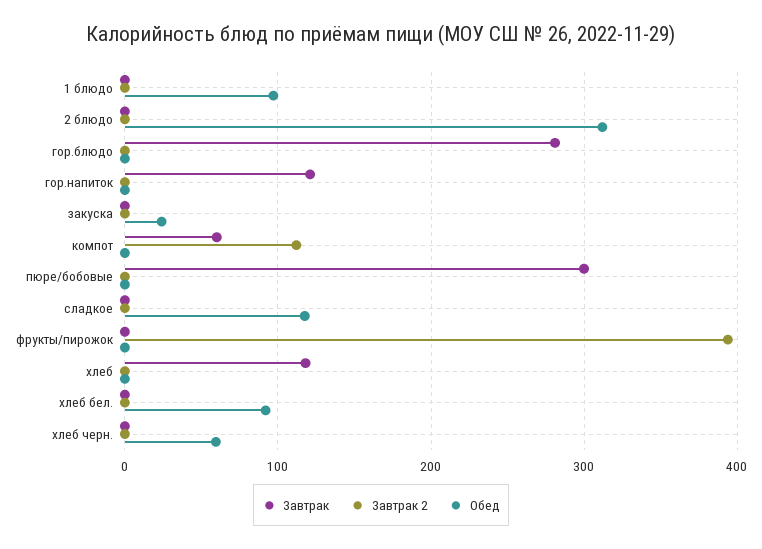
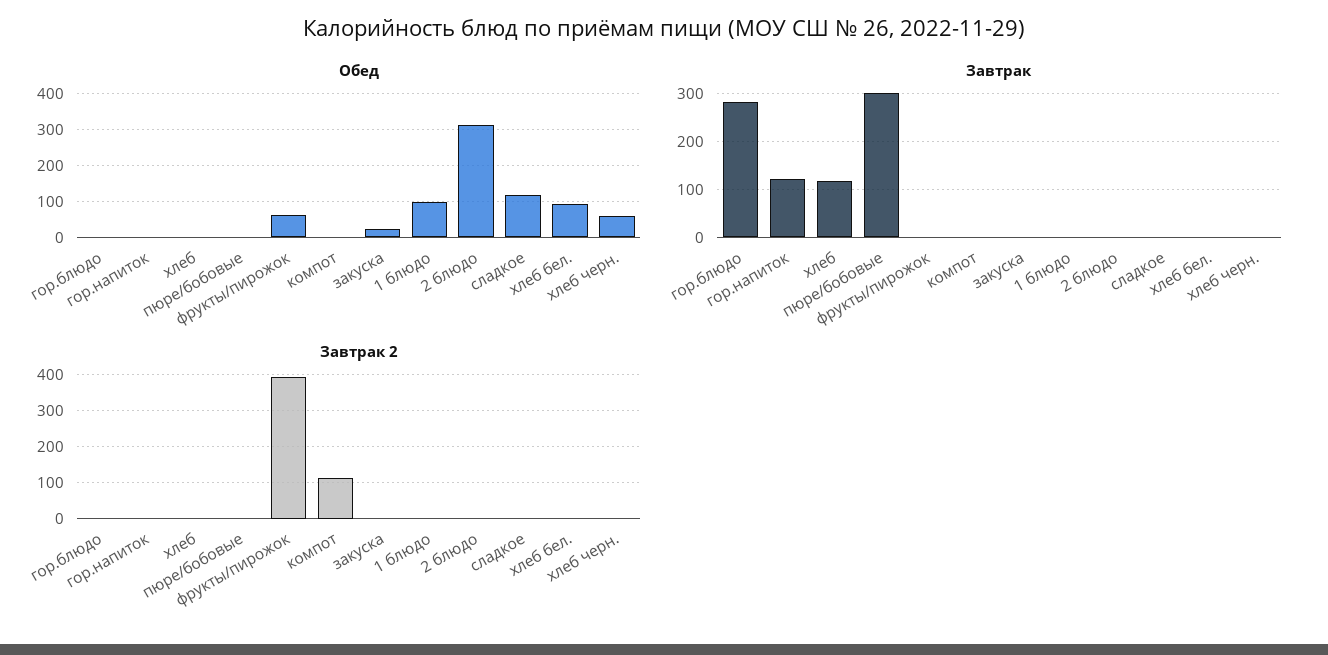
  {
    "Завтрак": {
      "1 блюдо": 0,
      "2 блюдо": 0,
      "гор.блюдо": 280,
      "гор.напиток": 120,
      "закуска": 0,
-     "компот": 60,
+     "компот": 0,
      "пюре/бобовые": 300,
      "сладкое": 0,
      "фрукты/пирожок": 0,
      "хлеб": 120,
      "хлеб бел.": 0,
      "хлеб черн.": 0
    },
    "Завтрак 2": {
      "1 блюдо": 0,
      "2 блюдо": 0,
      "гор.блюдо": 0,
      "гор.напиток": 0,
      "закуска": 0,
      "компот": 110,
      "пюре/бобовые": 0,
      "сладкое": 0,
      "фрукты/пирожок": 390,
      "хлеб": 0,
      "хлеб бел.": 0,
      "хлеб черн.": 0
    },
    "Обед": {
      "1 блюдо": 100,
      "2 блюдо": 310,
      "гор.блюдо": 0,
      "гор.напиток": 0,
      "закуска": 20,
      "компот": 0,
      "пюре/бобовые": 0,
      "сладкое": 120,
-     "фрукты/пирожок": 0,
+     "фрукты/пирожок": 60,
      "хлеб": 0,
      "хлеб бел.": 90,
      "хлеб черн.": 60
    }
  }

